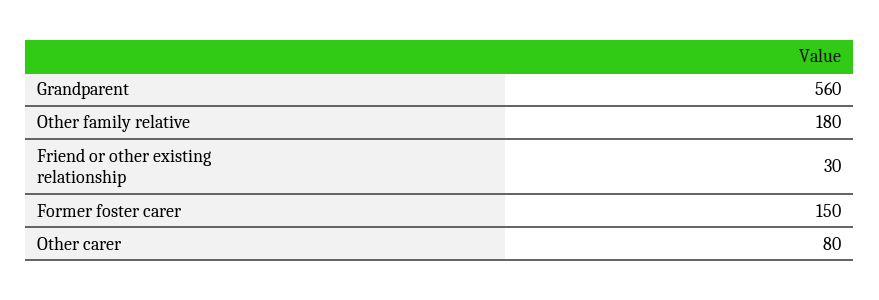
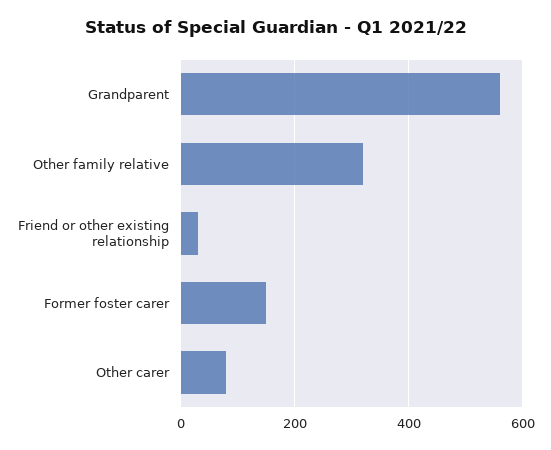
  {
    "Grandparent": 560,
-   "Other family relative": 180,
+   "Other family relative": 320,
    "Friend or other existing relationship": 30,
    "Former foster carer": 150,
    "Other carer": 80
  }

